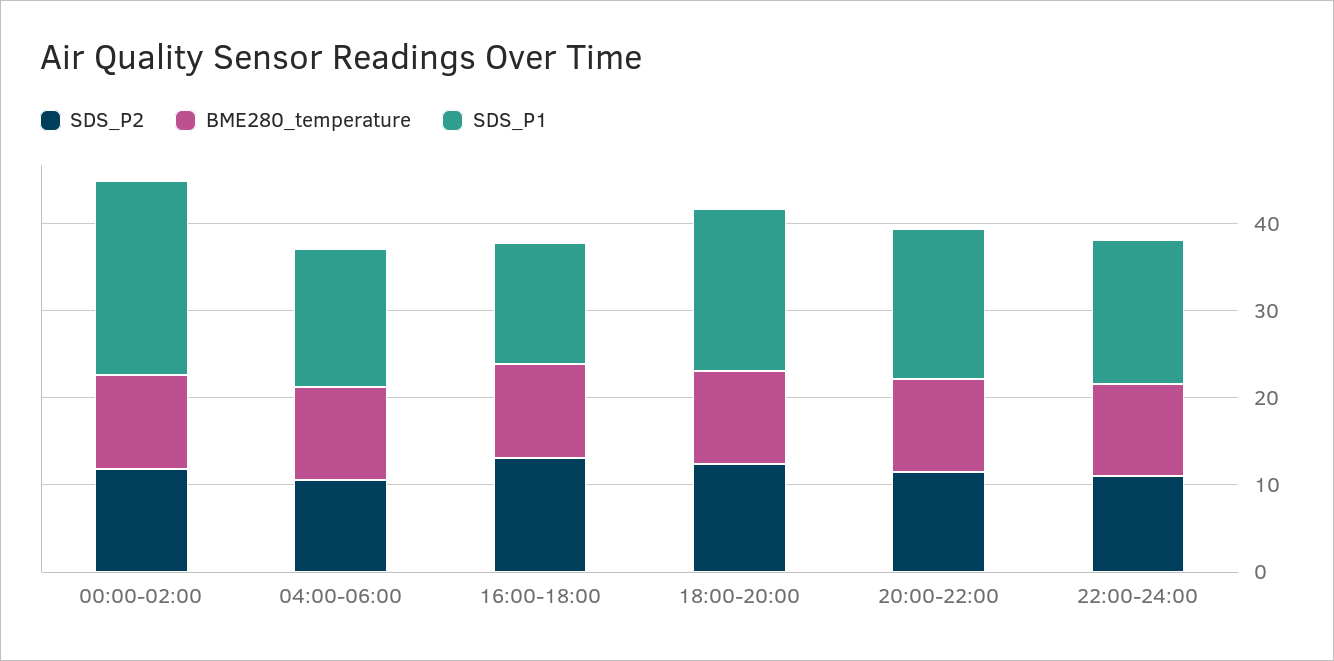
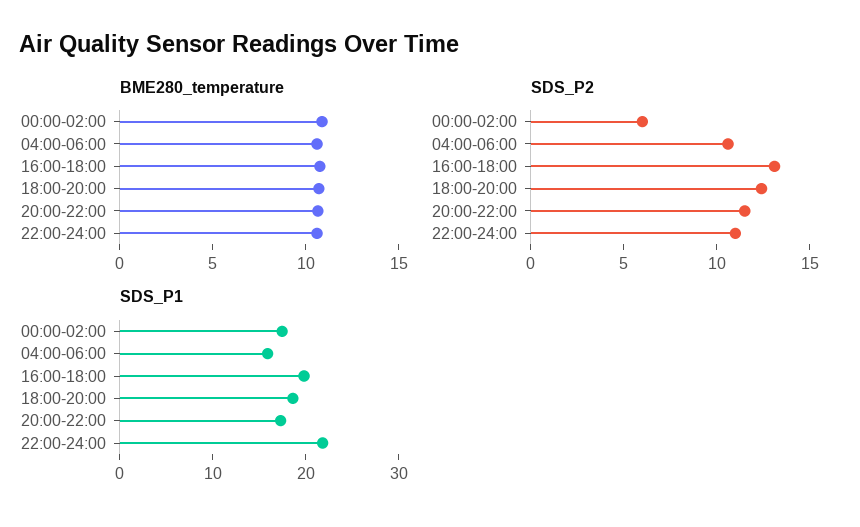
  {
    "SDS_P2": {
-     "00:00-02:00": 12,
+     "00:00-02:00": 6,
      "04:00-06:00": 11,
      "16:00-18:00": 13,
      "18:00-20:00": 12,
      "20:00-22:00": 12,
      "22:00-24:00": 11
    },
    "BME280_temperature": {
      "00:00-02:00": 11,
      "04:00-06:00": 11,
      "16:00-18:00": 11,
      "18:00-20:00": 11,
      "20:00-22:00": 11,
      "22:00-24:00": 11
    },
    "SDS_P1": {
-     "00:00-02:00": 22,
+     "00:00-02:00": 18,
      "04:00-06:00": 16,
-     "16:00-18:00": 14,
+     "16:00-18:00": 20,
      "18:00-20:00": 18,
      "20:00-22:00": 18,
-     "22:00-24:00": 16
+     "22:00-24:00": 22
    }
  }

